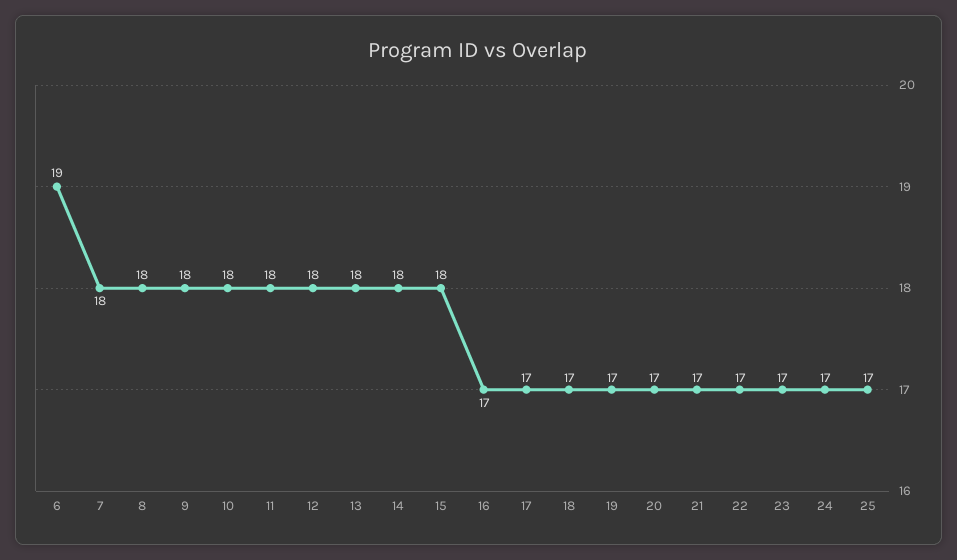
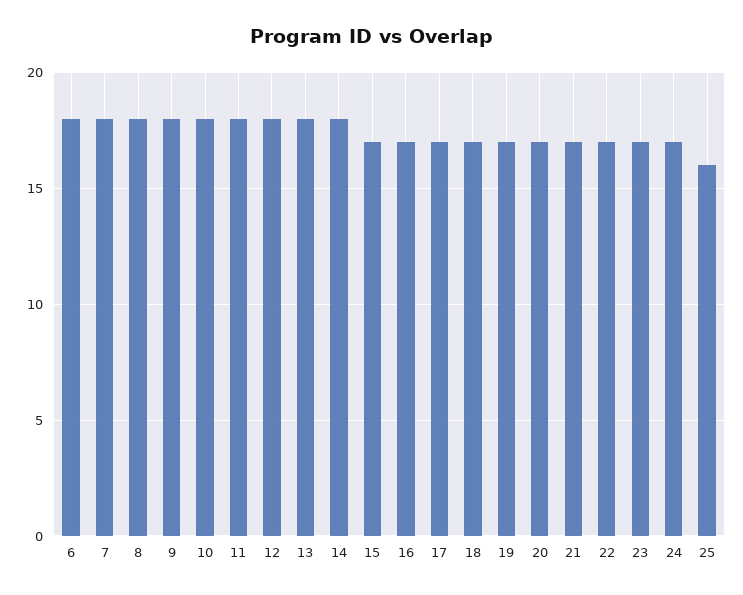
  {
-   "6": 19,
+   "6": 18,
    "7": 18,
    "8": 18,
    "9": 18,
    "10": 18,
    "11": 18,
    "12": 18,
    "13": 18,
    "14": 18,
-   "15": 18,
+   "15": 17,
    "16": 17,
    "17": 17,
    "18": 17,
    "19": 17,
    "20": 17,
    "21": 17,
    "22": 17,
    "23": 17,
    "24": 17,
-   "25": 17
+   "25": 16
  }

